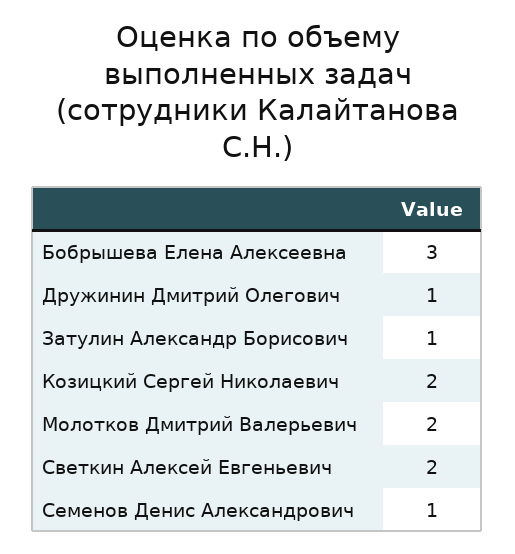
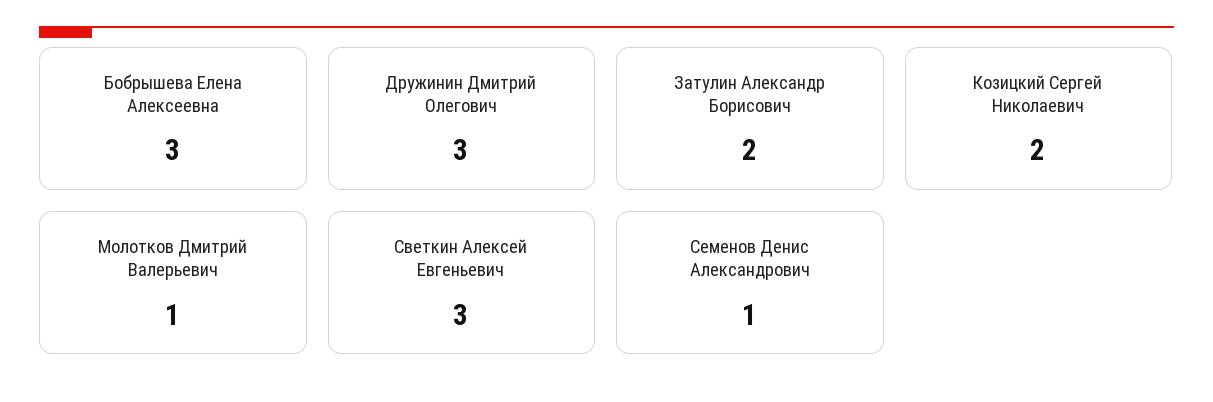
  {
    "Бобрышева Елена Алексеевна": 3,
-   "Дружинин Дмитрий Олегович": 1,
+   "Дружинин Дмитрий Олегович": 3,
-   "Затулин Александр Борисович": 1,
+   "Затулин Александр Борисович": 2,
    "Козицкий Сергей Николаевич": 2,
-   "Молотков Дмитрий Валерьевич": 2,
+   "Молотков Дмитрий Валерьевич": 1,
-   "Светкин Алексей Евгеньевич": 2,
+   "Светкин Алексей Евгеньевич": 3,
    "Семенов Денис Александрович": 1
  }

